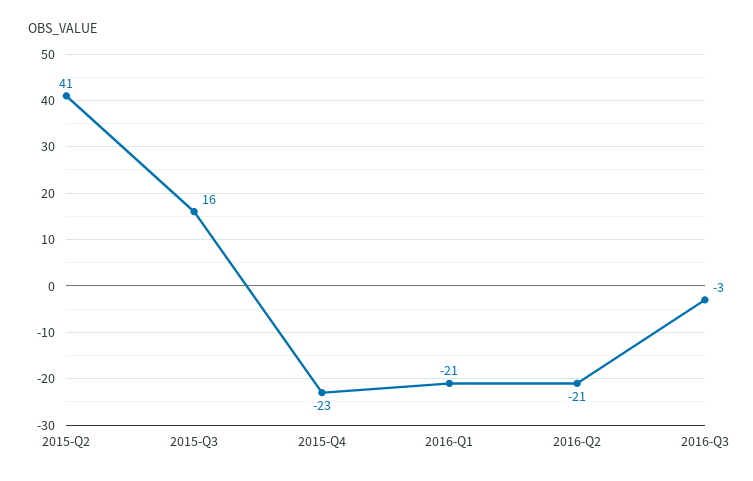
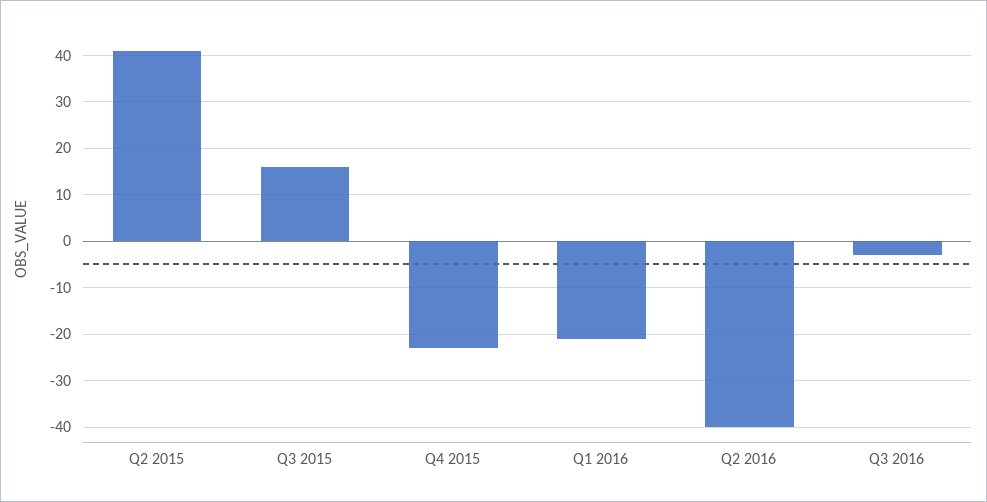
  {
    "2015-Q2": 41,
    "2015-Q3": 16,
    "2015-Q4": -23,
    "2016-Q1": -21,
-   "2016-Q2": -21,
+   "2016-Q2": -40,
    "2016-Q3": -3
  }

